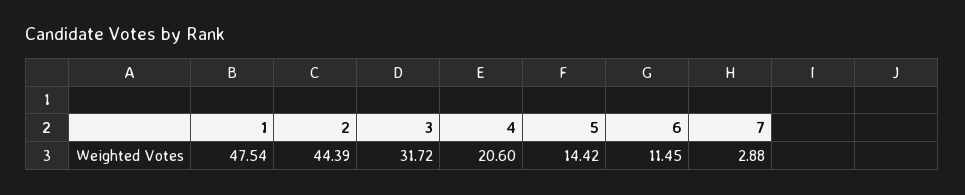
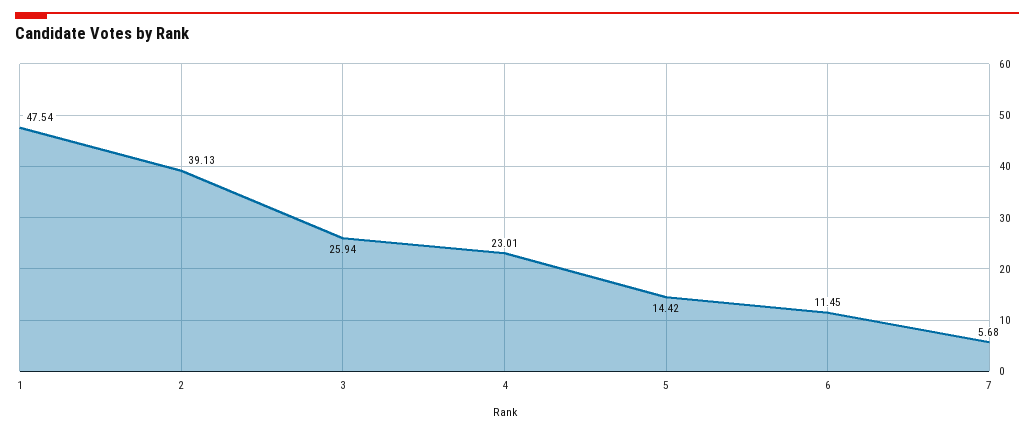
  {
    "1": 47.54,
-   "2": 44.39,
+   "2": 39.13,
-   "3": 31.72,
+   "3": 25.94,
-   "4": 20.6,
+   "4": 23.01,
    "5": 14.42,
    "6": 11.45,
-   "7": 2.88
+   "7": 5.68
  }

